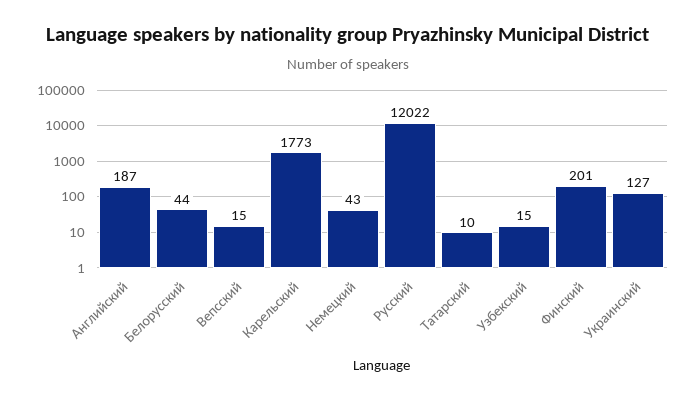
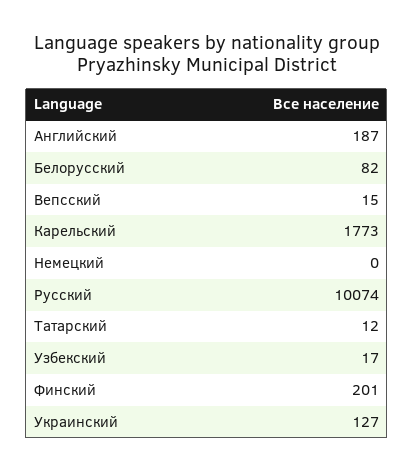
  {
    "Английский": 187,
-   "Белорусский": 44,
+   "Белорусский": 82,
    "Вепсский": 15,
    "Карельский": 1773,
-   "Немецкий": 43,
+   "Немецкий": 0,
-   "Русский": 12022,
+   "Русский": 10074,
-   "Татарский": 10,
+   "Татарский": 12,
-   "Узбекский": 15,
+   "Узбекский": 17,
    "Финский": 201,
    "Украинский": 127
  }

